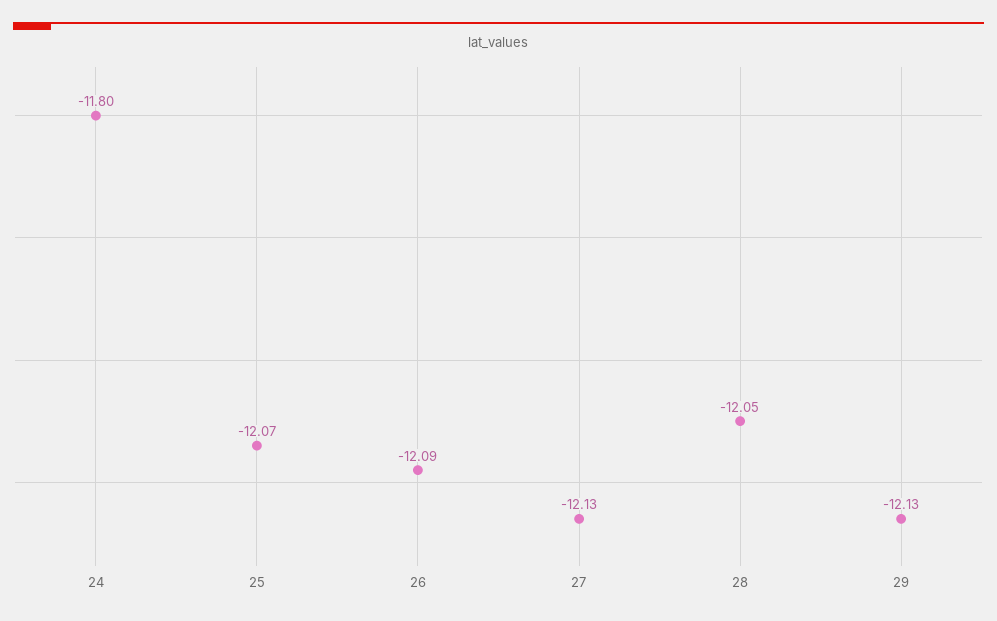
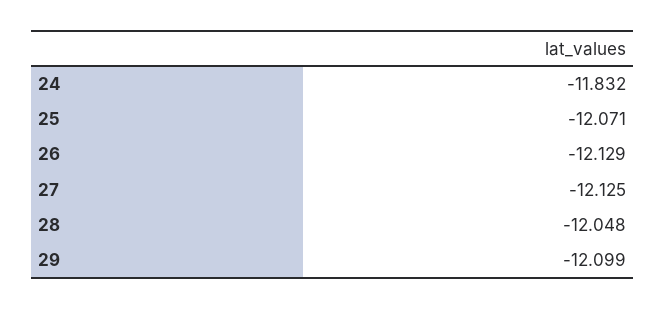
  {
-   "24": -11.8,
+   "24": -11.832,
    "25": -12.071,
-   "26": -12.09,
+   "26": -12.129,
    "27": -12.125,
    "28": -12.048,
-   "29": -12.13
+   "29": -12.099
  }

